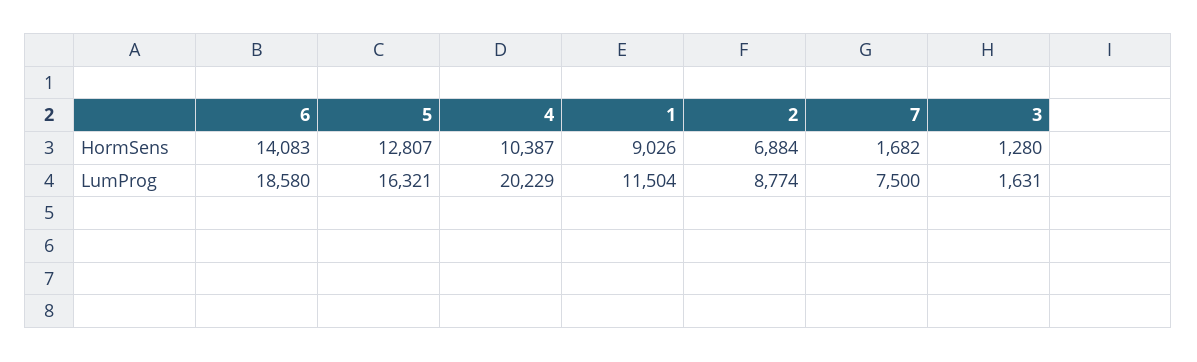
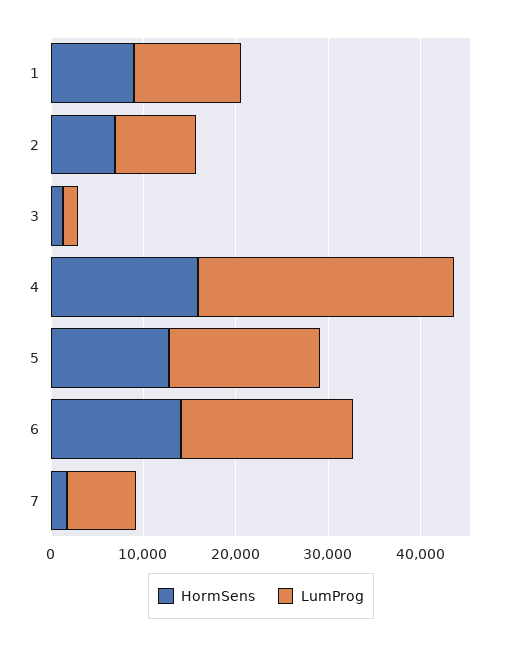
  {
    "HormSens": {
      "6": 14083,
      "5": 12807,
-     "4": 10387,
+     "4": 16000,
      "1": 9026,
      "2": 6884,
      "7": 1682,
      "3": 1280
    },
    "LumProg": {
      "6": 18580,
      "5": 16321,
-     "4": 20229,
+     "4": 28000,
      "1": 11504,
      "2": 8774,
      "7": 7500,
      "3": 1631
    }
  }

